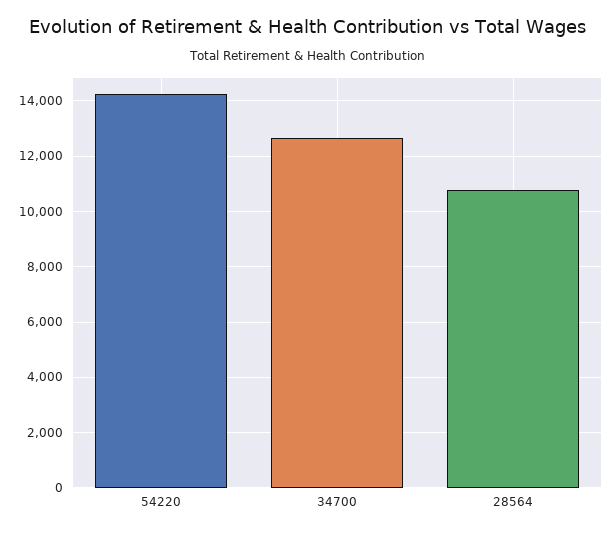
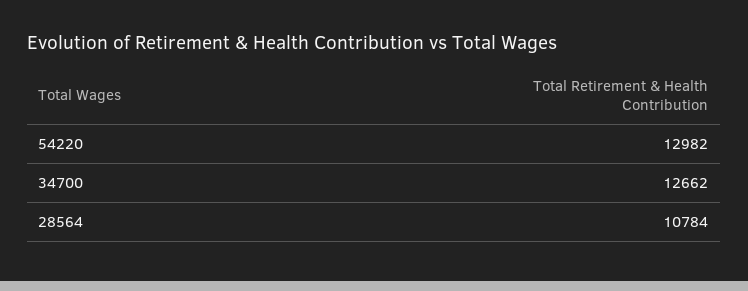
  {
-   "54220": 14250,
+   "54220": 12982,
    "34700": 12662,
    "28564": 10784
  }

